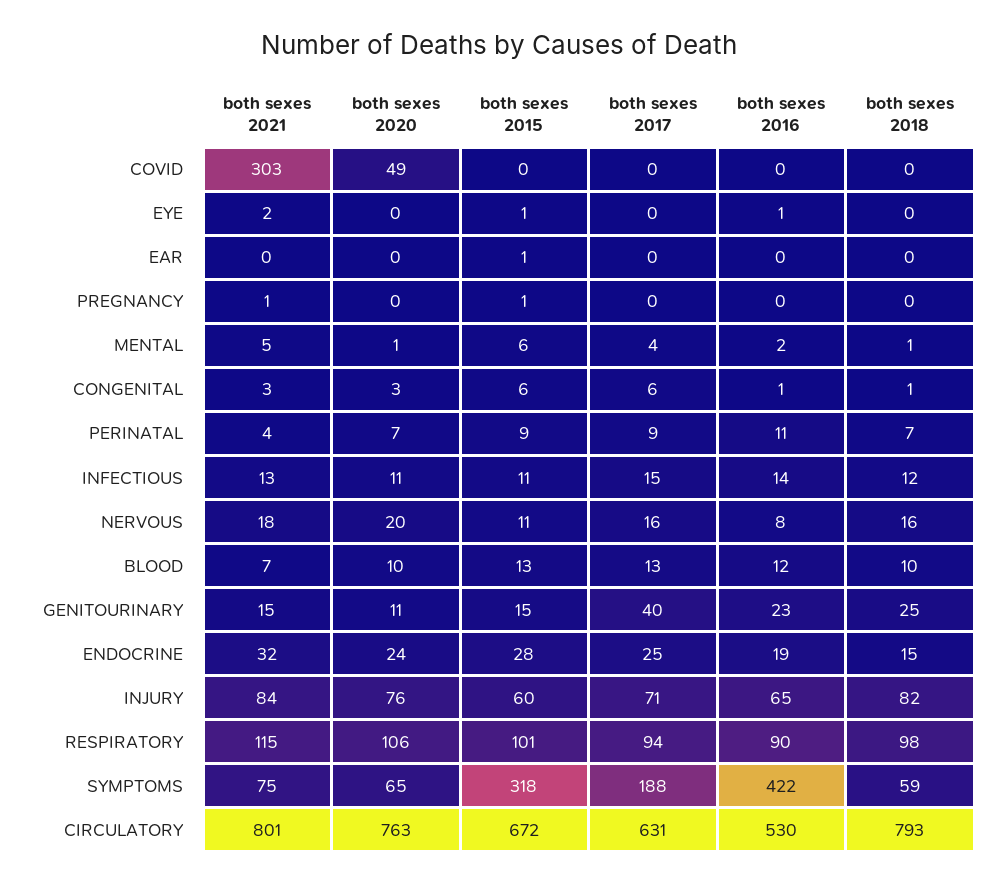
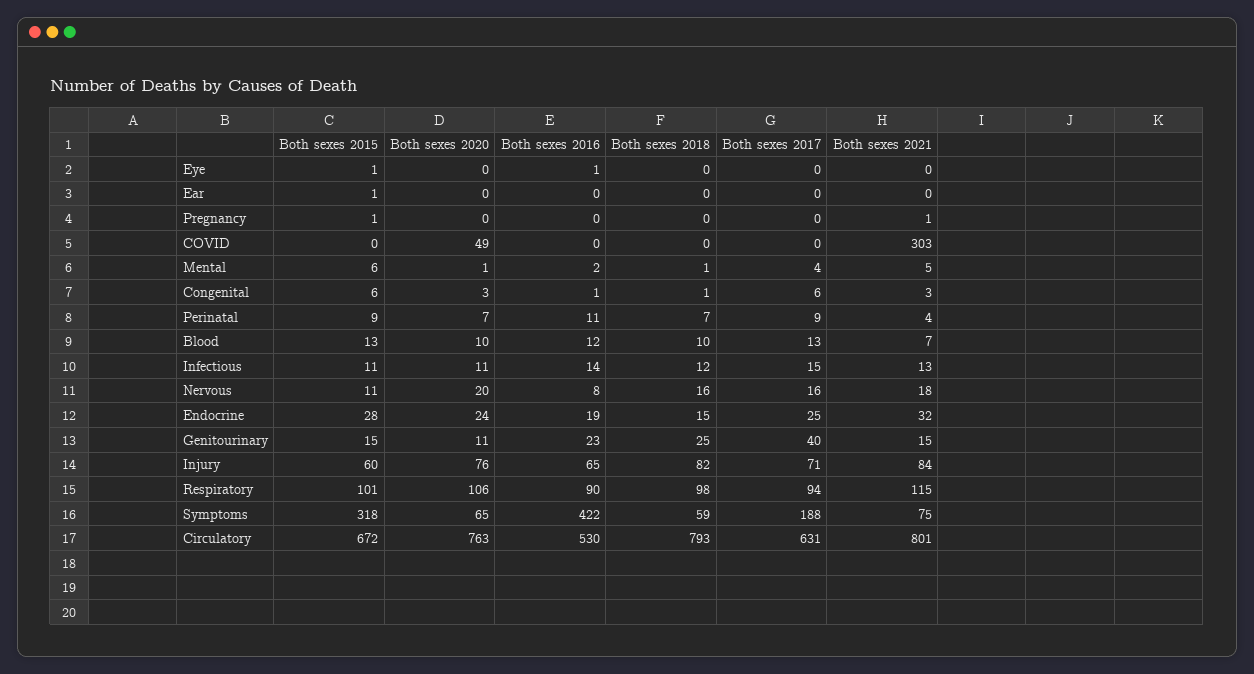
  {
    "both sexes 2021": {
      "COVID": 303,
-     "EYE": 2,
+     "EYE": 0,
      "EAR": 0,
      "PREGNANCY": 1,
      "MENTAL": 5,
      "CONGENITAL": 3,
      "PERINATAL": 4,
      "INFECTIOUS": 13,
      "NERVOUS": 18,
      "BLOOD": 7,
      "GENITOURINARY": 15,
      "ENDOCRINE": 32,
      "INJURY": 84,
      "RESPIRATORY": 115,
      "SYMPTOMS": 75,
      "CIRCULATORY": 801
    },
    "both sexes 2020": {
      "COVID": 49,
      "EYE": 0,
      "EAR": 0,
      "PREGNANCY": 0,
      "MENTAL": 1,
      "CONGENITAL": 3,
      "PERINATAL": 7,
      "INFECTIOUS": 11,
      "NERVOUS": 20,
      "BLOOD": 10,
      "GENITOURINARY": 11,
      "ENDOCRINE": 24,
      "INJURY": 76,
      "RESPIRATORY": 106,
      "SYMPTOMS": 65,
      "CIRCULATORY": 763
    },
    "both sexes 2015": {
      "COVID": 0,
      "EYE": 1,
      "EAR": 1,
      "PREGNANCY": 1,
      "MENTAL": 6,
      "CONGENITAL": 6,
      "PERINATAL": 9,
      "INFECTIOUS": 11,
      "NERVOUS": 11,
      "BLOOD": 13,
      "GENITOURINARY": 15,
      "ENDOCRINE": 28,
      "INJURY": 60,
      "RESPIRATORY": 101,
      "SYMPTOMS": 318,
      "CIRCULATORY": 672
    },
    "both sexes 2017": {
      "COVID": 0,
      "EYE": 0,
      "EAR": 0,
      "PREGNANCY": 0,
      "MENTAL": 4,
      "CONGENITAL": 6,
      "PERINATAL": 9,
      "INFECTIOUS": 15,
      "NERVOUS": 16,
      "BLOOD": 13,
      "GENITOURINARY": 40,
      "ENDOCRINE": 25,
      "INJURY": 71,
      "RESPIRATORY": 94,
      "SYMPTOMS": 188,
      "CIRCULATORY": 631
    },
    "both sexes 2016": {
      "COVID": 0,
      "EYE": 1,
      "EAR": 0,
      "PREGNANCY": 0,
      "MENTAL": 2,
      "CONGENITAL": 1,
      "PERINATAL": 11,
      "INFECTIOUS": 14,
      "NERVOUS": 8,
      "BLOOD": 12,
      "GENITOURINARY": 23,
      "ENDOCRINE": 19,
      "INJURY": 65,
      "RESPIRATORY": 90,
      "SYMPTOMS": 422,
      "CIRCULATORY": 530
    },
    "both sexes 2018": {
      "COVID": 0,
      "EYE": 0,
      "EAR": 0,
      "PREGNANCY": 0,
      "MENTAL": 1,
      "CONGENITAL": 1,
      "PERINATAL": 7,
      "INFECTIOUS": 12,
      "NERVOUS": 16,
      "BLOOD": 10,
      "GENITOURINARY": 25,
      "ENDOCRINE": 15,
      "INJURY": 82,
      "RESPIRATORY": 98,
      "SYMPTOMS": 59,
      "CIRCULATORY": 793
    }
  }

